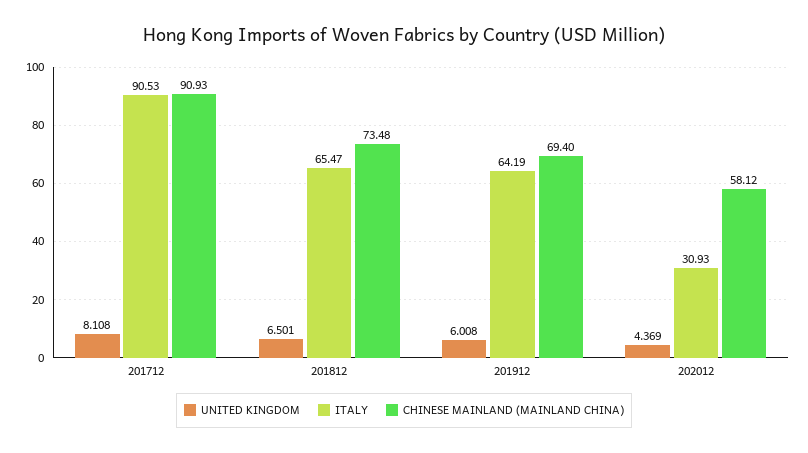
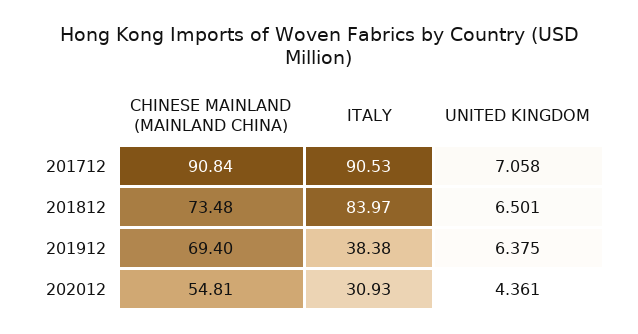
  {
    "UNITED KINGDOM": {
-     "201712": 8.108,
+     "201712": 7.058,
      "201812": 6.501,
-     "201912": 6.008,
+     "201912": 6.375,
-     "202012": 4.369
+     "202012": 4.361
    },
    "ITALY": {
      "201712": 90.53,
-     "201812": 65.47,
+     "201812": 83.97,
-     "201912": 64.19,
+     "201912": 38.38,
      "202012": 30.93
    },
    "CHINESE MAINLAND (MAINLAND CHINA)": {
-     "201712": 90.93,
+     "201712": 90.84,
      "201812": 73.48,
      "201912": 69.4,
-     "202012": 58.12
+     "202012": 54.81
    }
  }

